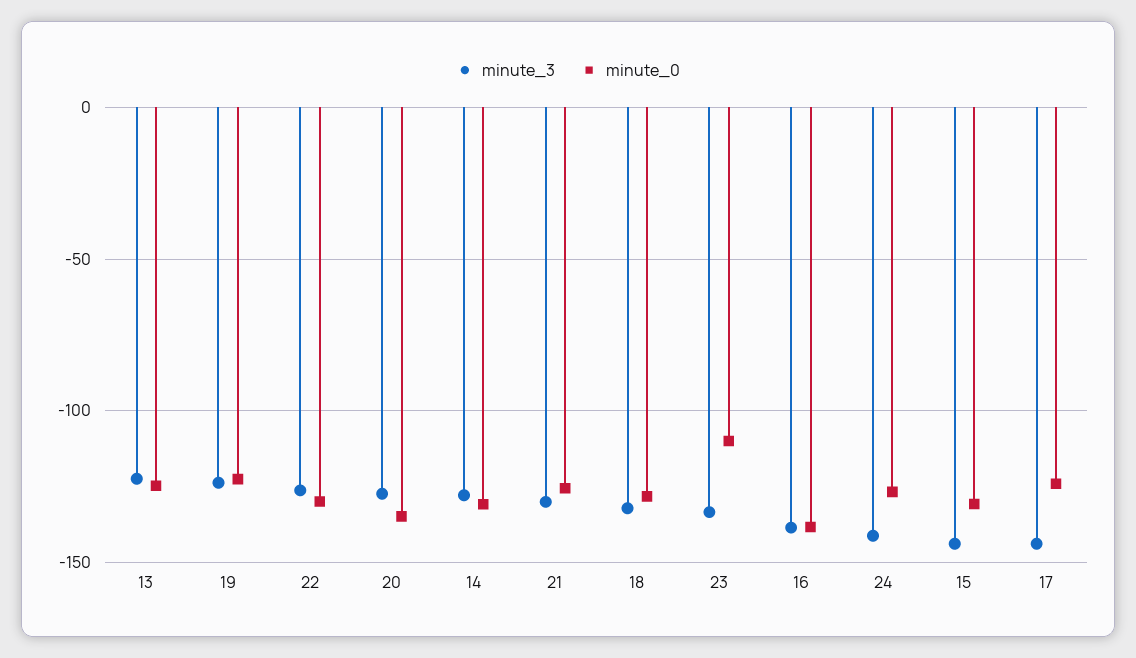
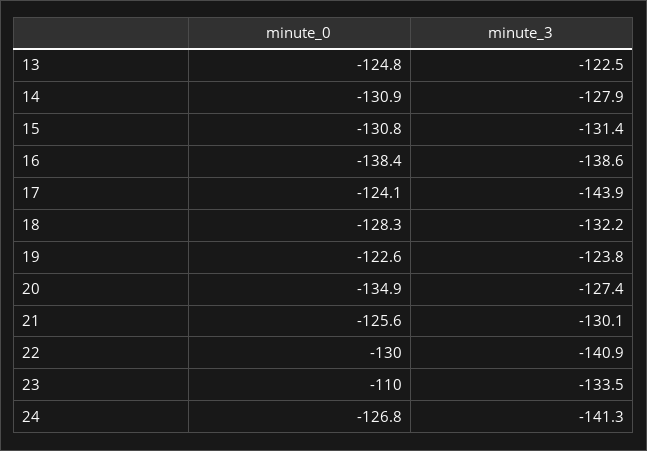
  {
    "minute_3": {
      "13": -122.5,
      "19": -123.8,
-     "22": -125,
+     "22": -140.9,
      "20": -127.4,
      "14": -127.9,
      "21": -130.1,
      "18": -132.2,
      "23": -133.5,
      "16": -138.6,
      "24": -141.3,
-     "15": -145,
+     "15": -131.4,
      "17": -143.9
    },
    "minute_0": {
      "13": -124.8,
      "19": -122.6,
      "22": -130,
      "20": -134.9,
      "14": -130.9,
      "21": -125.6,
      "18": -128.3,
      "23": -110,
      "16": -138.4,
      "24": -126.8,
      "15": -130.8,
      "17": -124.1
    }
  }

